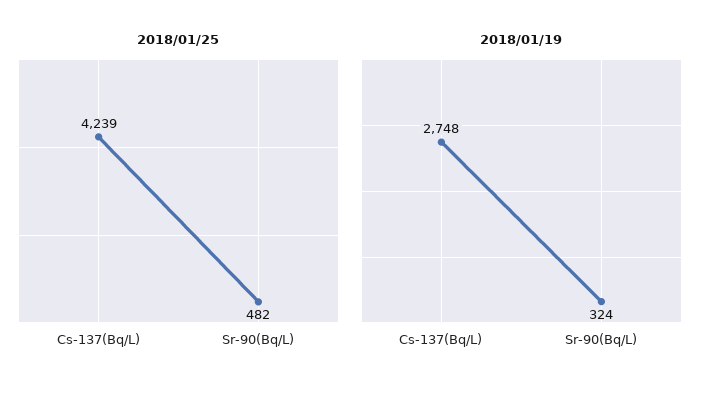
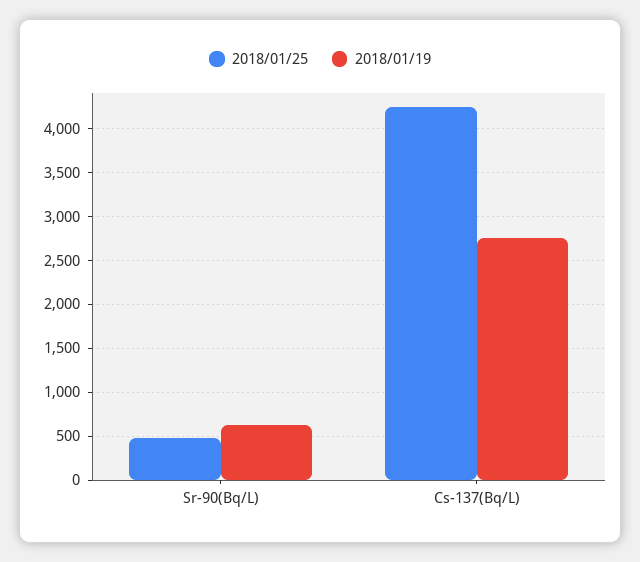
  {
    "2018/01/25": {
      "Cs-137(Bq/L)": 4239,
      "Sr-90(Bq/L)": 482
    },
    "2018/01/19": {
      "Cs-137(Bq/L)": 2748,
-     "Sr-90(Bq/L)": 324
+     "Sr-90(Bq/L)": 600
    }
  }

